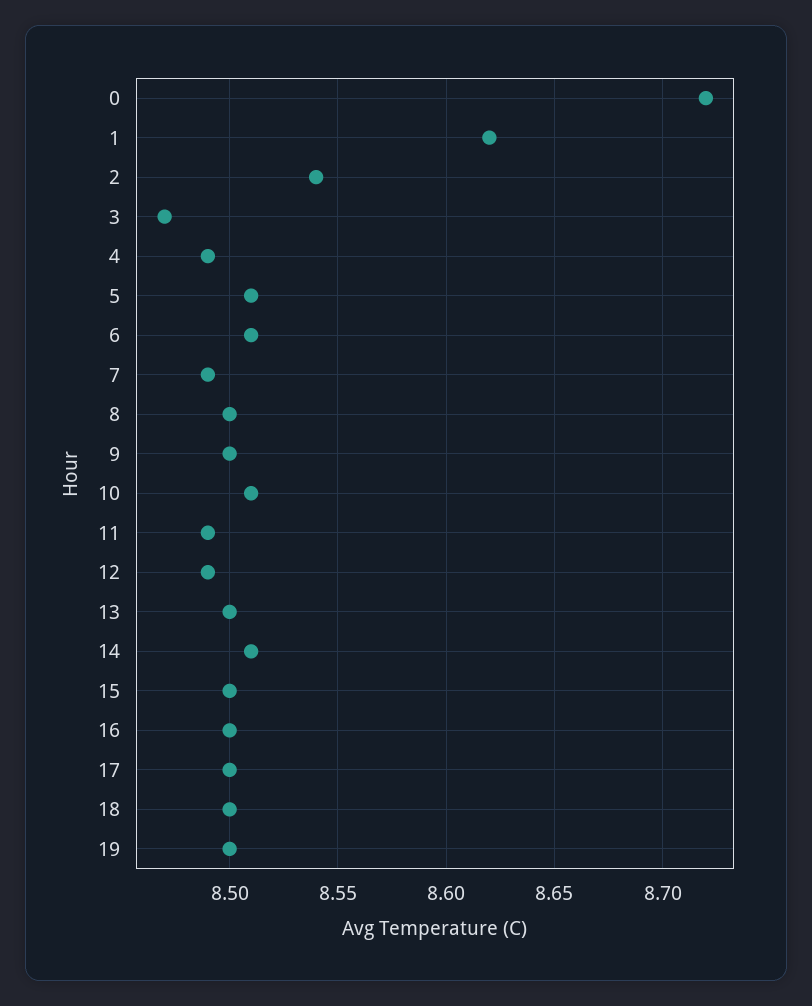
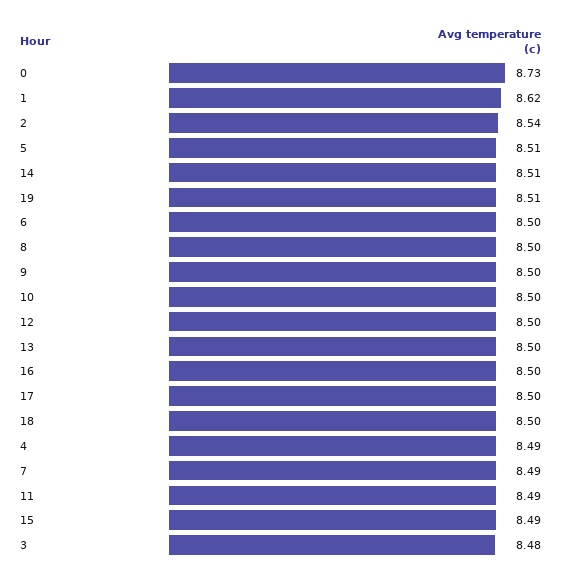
  {
-   "0": 8.72,
+   "0": 8.73,
    "1": 8.62,
    "2": 8.54,
-   "3": 8.47,
+   "3": 8.48,
    "4": 8.49,
    "5": 8.51,
-   "6": 8.51,
+   "6": 8.5,
    "7": 8.49,
    "8": 8.5,
    "9": 8.5,
-   "10": 8.51,
+   "10": 8.5,
    "11": 8.49,
-   "12": 8.49,
+   "12": 8.5,
    "13": 8.5,
    "14": 8.51,
-   "15": 8.5,
+   "15": 8.49,
    "16": 8.5,
    "17": 8.5,
    "18": 8.5,
-   "19": 8.5
+   "19": 8.51
  }

